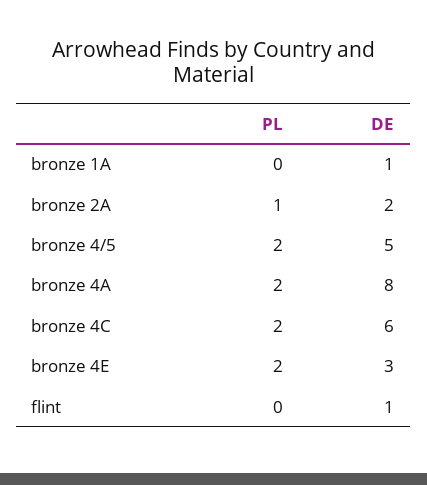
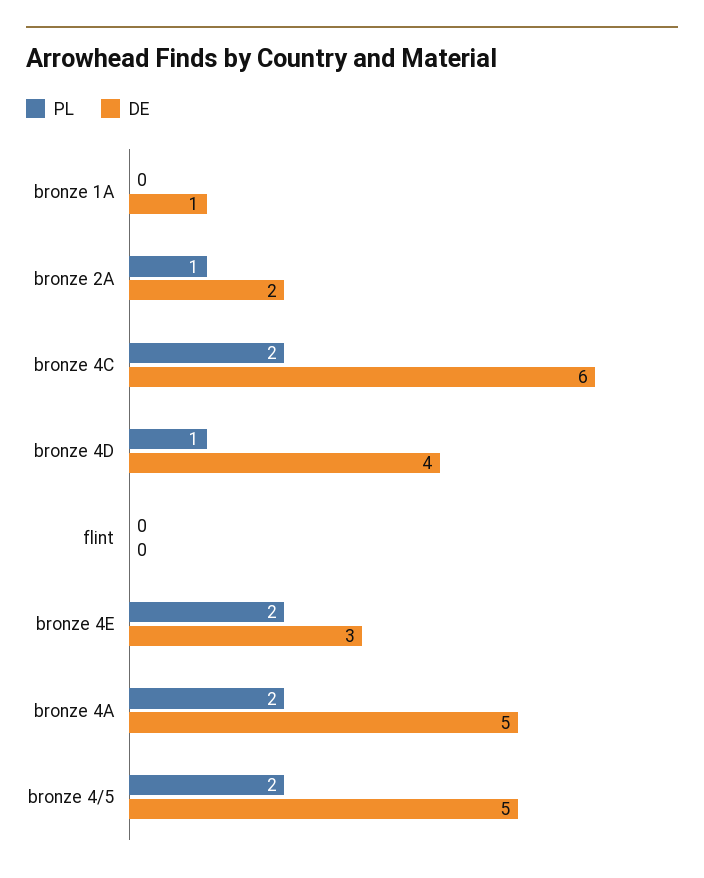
  {
    "PL": {
      "bronze 1A": 0,
      "bronze 2A": 1,
      "bronze 4/5": 2,
      "bronze 4A": 2,
      "bronze 4C": 2,
      "bronze 4E": 2,
-     "flint": 0
+     "flint": 0,
+     "bronze 4D": 1
    },
    "DE": {
      "bronze 1A": 1,
      "bronze 2A": 2,
      "bronze 4/5": 5,
-     "bronze 4A": 8,
+     "bronze 4A": 5,
      "bronze 4C": 6,
      "bronze 4E": 3,
-     "flint": 1
+     "flint": 0,
+     "bronze 4D": 4
    }
  }

